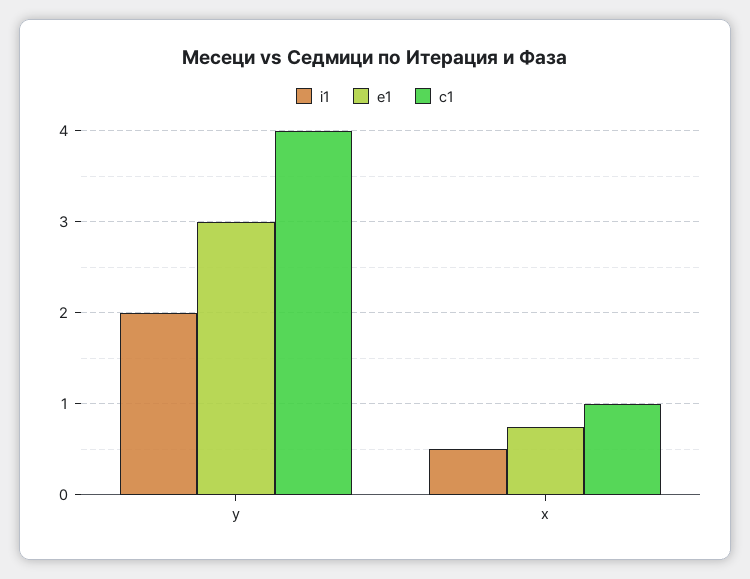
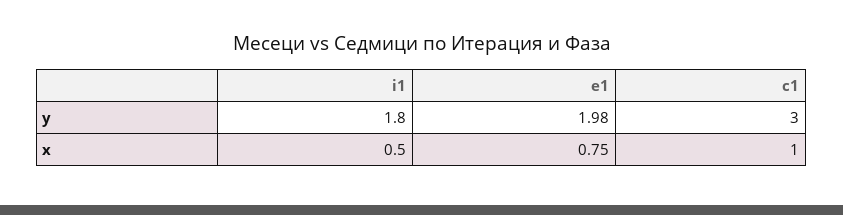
  {
    "i1": {
-     "y": 2,
+     "y": 1.8,
      "x": 0.5
    },
    "e1": {
-     "y": 3,
+     "y": 1.98,
      "x": 0.75
    },
    "c1": {
-     "y": 4,
+     "y": 3,
      "x": 1
    }
  }

